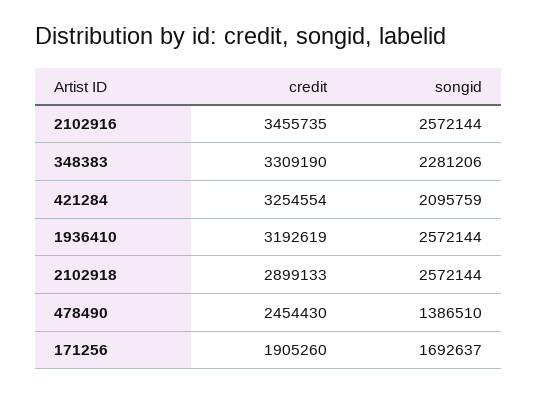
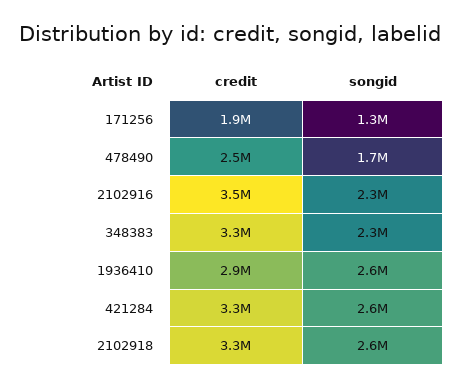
  {
    "credit": {
      "2102916": 3455735,
      "348383": 3309190,
      "421284": 3254554,
-     "1936410": 3192619,
+     "1936410": 2900000,
-     "2102918": 2899133,
+     "2102918": 3300000,
      "478490": 2454430,
      "171256": 1905260
    },
    "songid": {
-     "2102916": 2572144,
+     "2102916": 2300000,
      "348383": 2281206,
-     "421284": 2095759,
+     "421284": 2600000,
      "1936410": 2572144,
      "2102918": 2572144,
-     "478490": 1386510,
+     "478490": 1700000,
-     "171256": 1692637
+     "171256": 1300000
    }
  }

